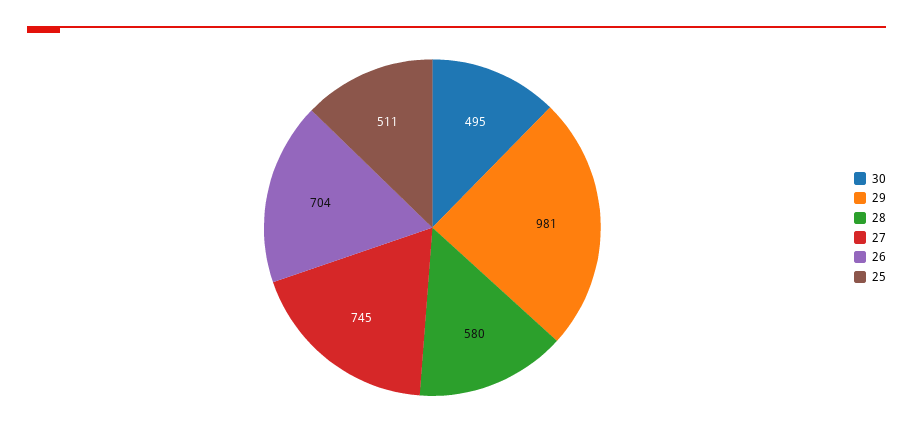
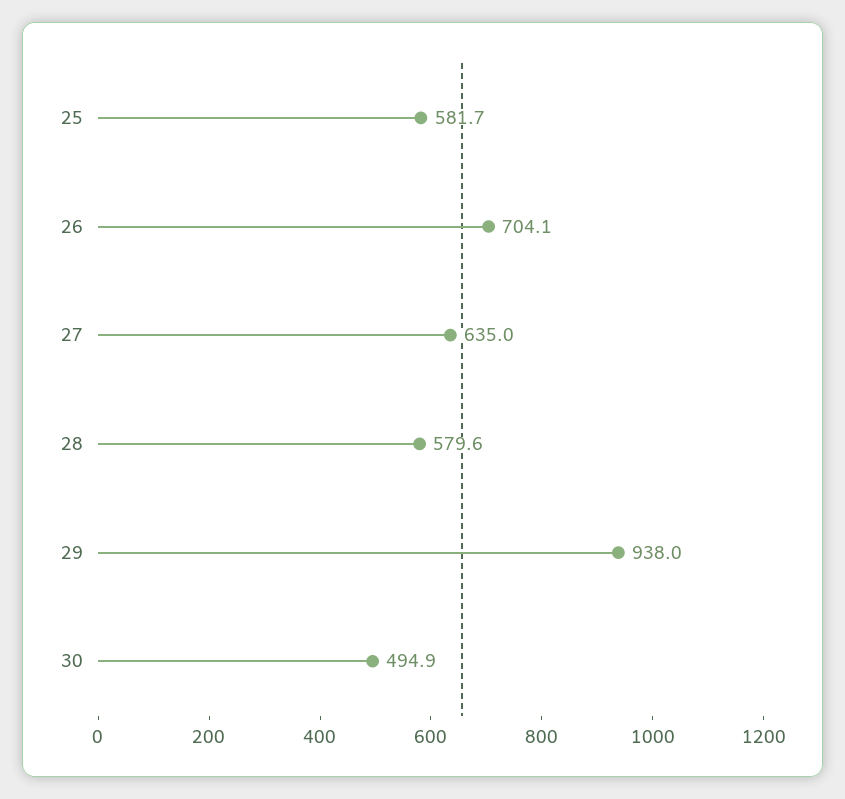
  {
    "30": 494.9,
-   "29": 981,
+   "29": 938,
    "28": 579.6,
-   "27": 745,
+   "27": 635,
    "26": 704.1,
-   "25": 511
+   "25": 581.7
  }

